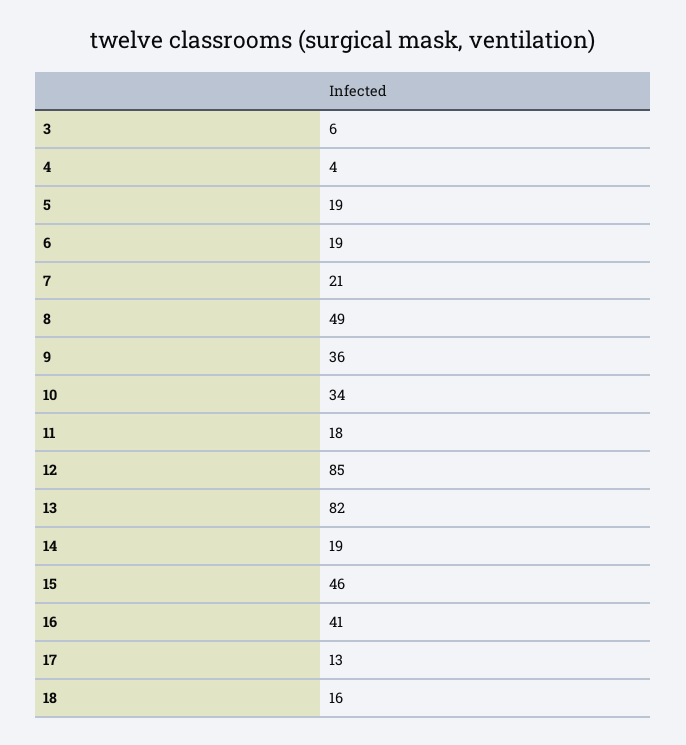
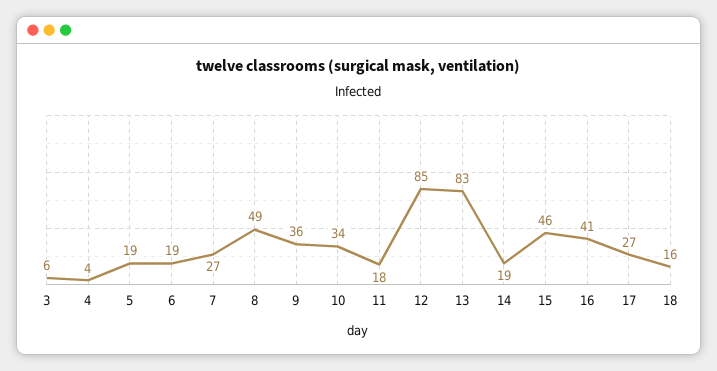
  {
    "3": 6,
    "4": 4,
    "5": 19,
    "6": 19,
-   "7": 21,
+   "7": 27,
    "8": 49,
    "9": 36,
    "10": 34,
    "11": 18,
    "12": 85,
-   "13": 82,
+   "13": 83,
    "14": 19,
    "15": 46,
    "16": 41,
-   "17": 13,
+   "17": 27,
    "18": 16
  }

